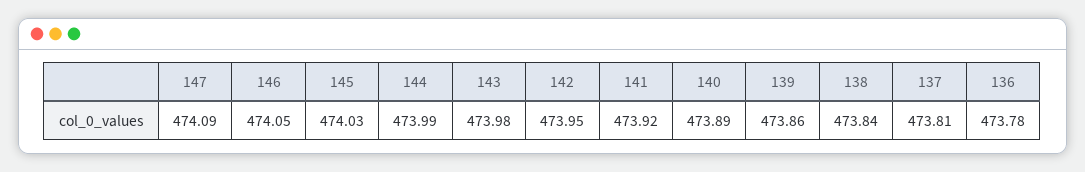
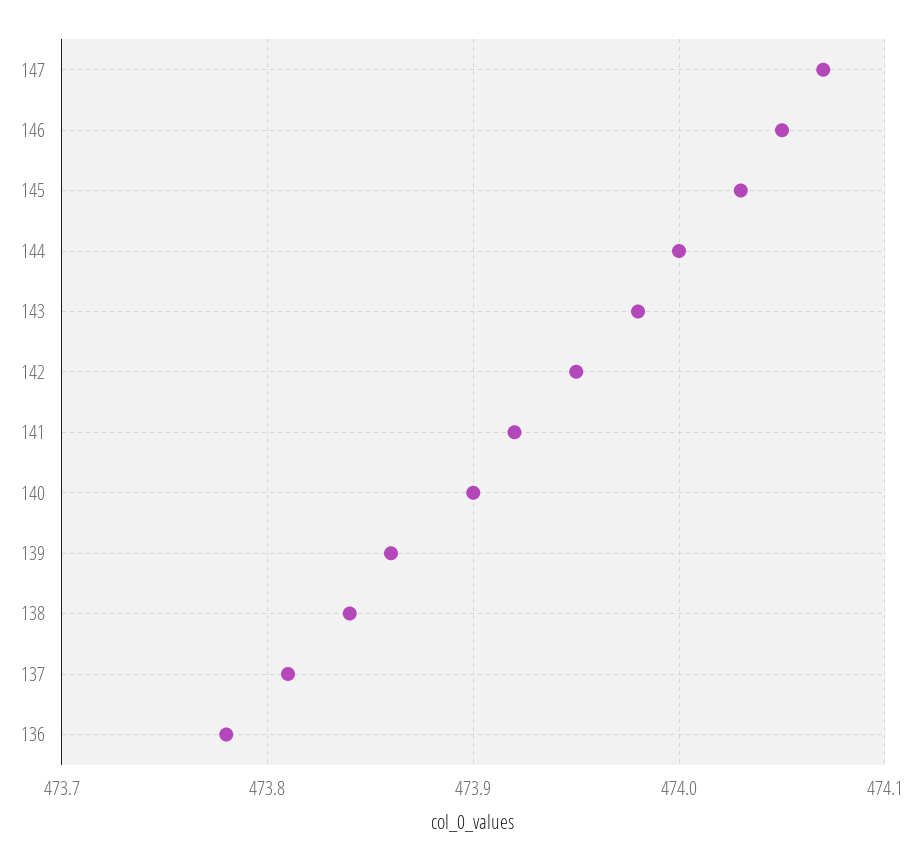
  {
-   "147": 474.09,
+   "147": 474.07,
    "146": 474.05,
    "145": 474.03,
-   "144": 473.99,
+   "144": 474,
    "143": 473.98,
    "142": 473.95,
    "141": 473.92,
-   "140": 473.89,
+   "140": 473.9,
    "139": 473.86,
    "138": 473.84,
    "137": 473.81,
    "136": 473.78
  }

